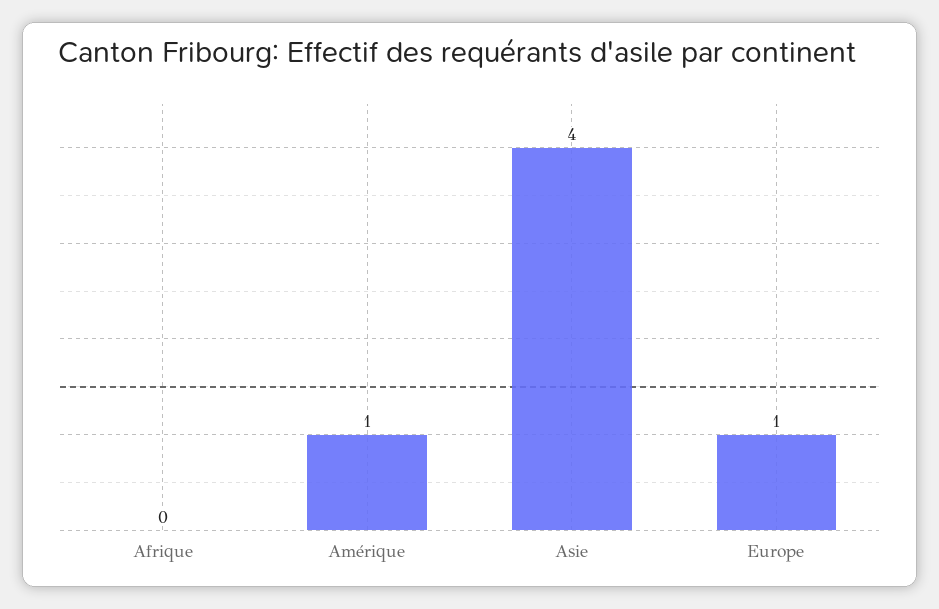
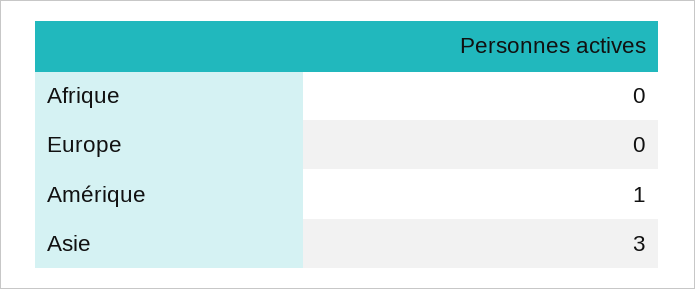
  {
    "Afrique": 0,
    "Amérique": 1,
-   "Asie": 4,
+   "Asie": 3,
-   "Europe": 1
+   "Europe": 0
  }

